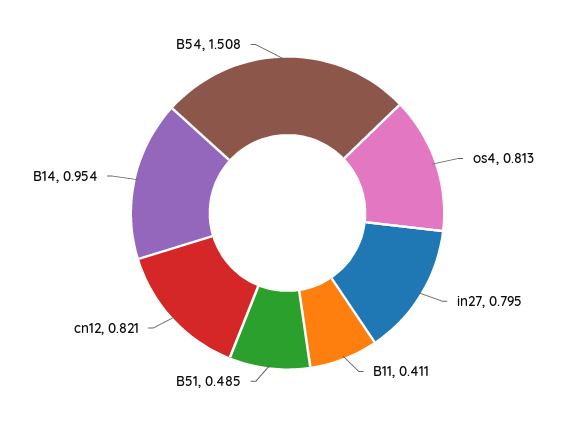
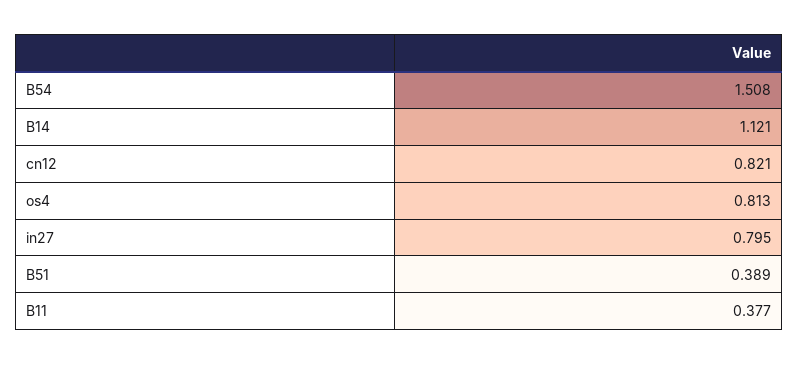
  {
    "os4": 0.813,
    "in27": 0.795,
-   "B11": 0.411,
+   "B11": 0.377,
-   "B51": 0.485,
+   "B51": 0.389,
    "cn12": 0.821,
-   "B14": 0.954,
+   "B14": 1.121,
    "B54": 1.508
  }

